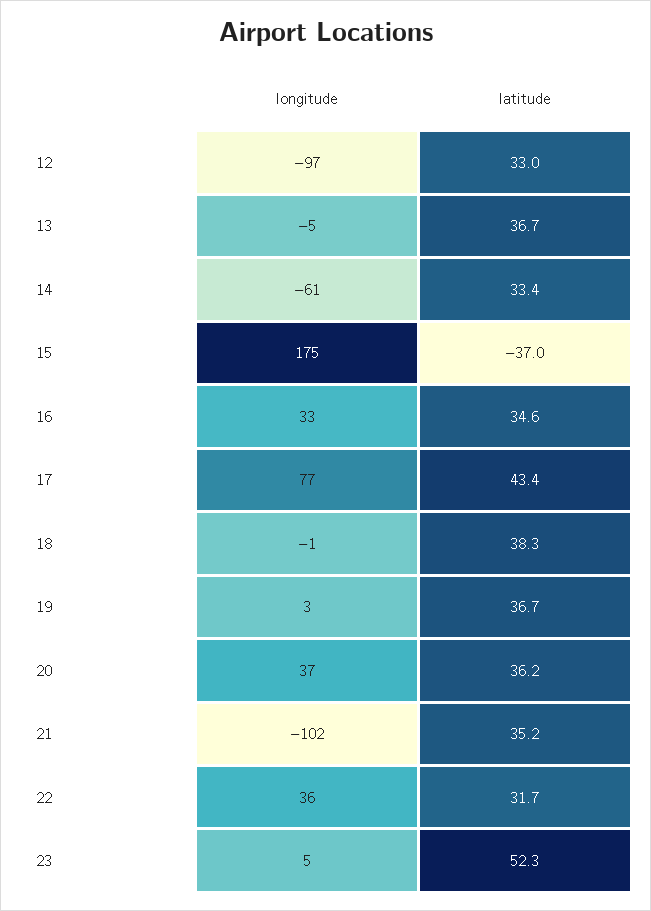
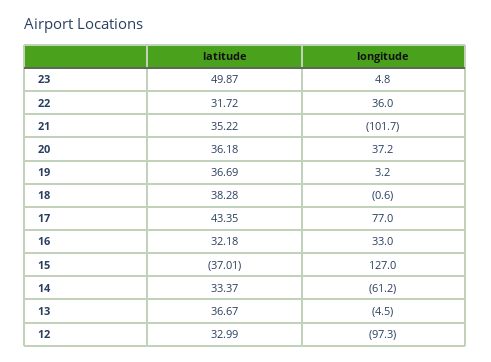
  {
    "longitude": {
      "12": -97.3,
      "13": -4.5,
      "14": -61.2,
-     "15": 175,
+     "15": 127,
      "16": 33,
      "17": 77,
      "18": -0.6,
      "19": 3.2,
      "20": 37.2,
      "21": -101.7,
      "22": 36,
      "23": 4.8
    },
    "latitude": {
      "12": 32.99,
      "13": 36.67,
      "14": 33.37,
      "15": -37.01,
-     "16": 34.6,
+     "16": 32.18,
      "17": 43.35,
      "18": 38.28,
      "19": 36.69,
      "20": 36.18,
      "21": 35.22,
      "22": 31.72,
-     "23": 52.3
+     "23": 49.87
    }
  }

